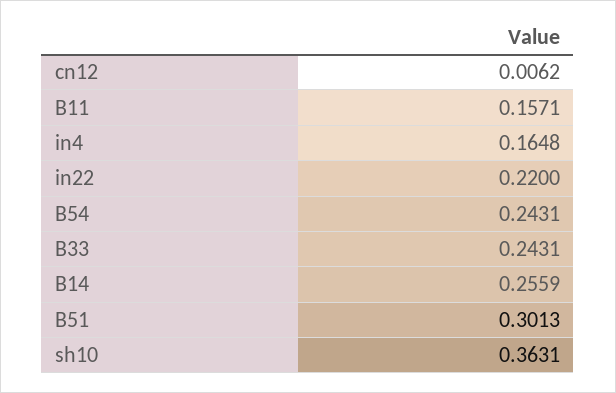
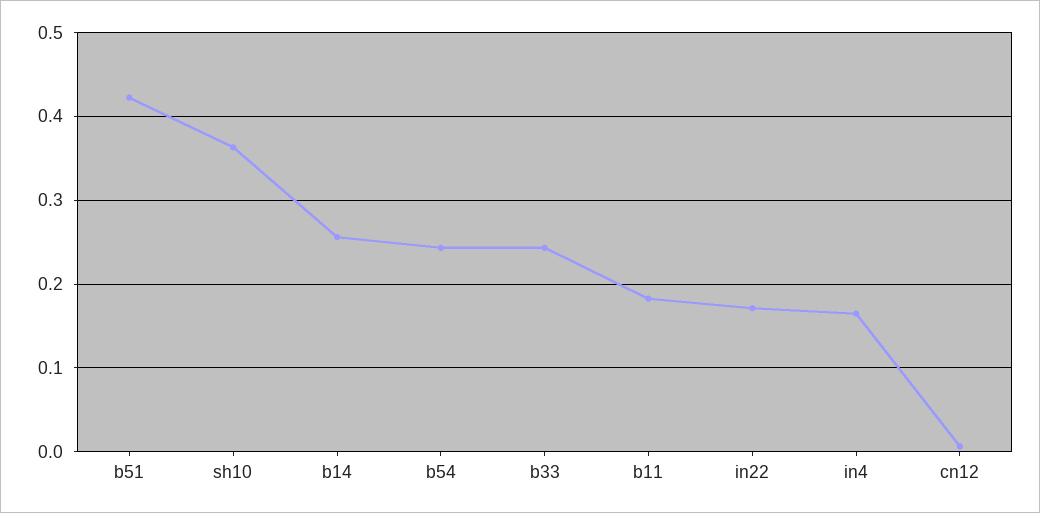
  {
    "cn12": 0.0062,
-   "B11": 0.1571,
+   "B11": 0.18,
    "in4": 0.1648,
-   "in22": 0.22,
+   "in22": 0.17,
    "B54": 0.2431,
    "B33": 0.2431,
    "B14": 0.2559,
-   "B51": 0.3013,
+   "B51": 0.42,
    "sh10": 0.3631
  }

